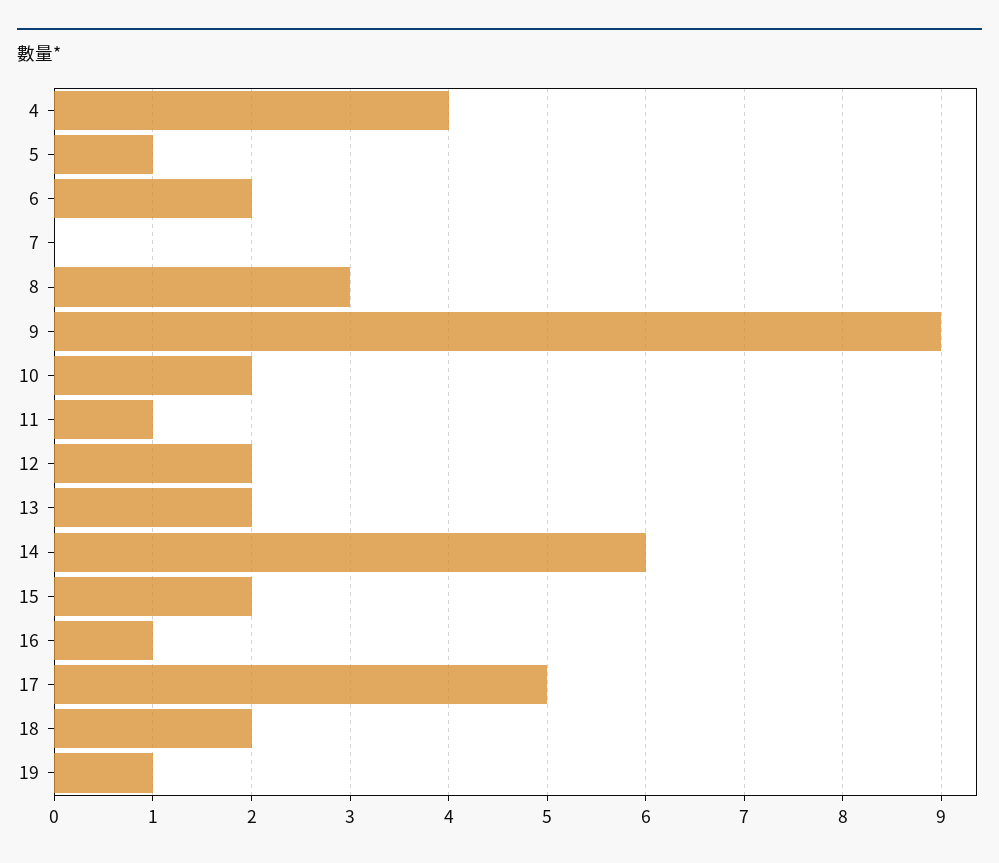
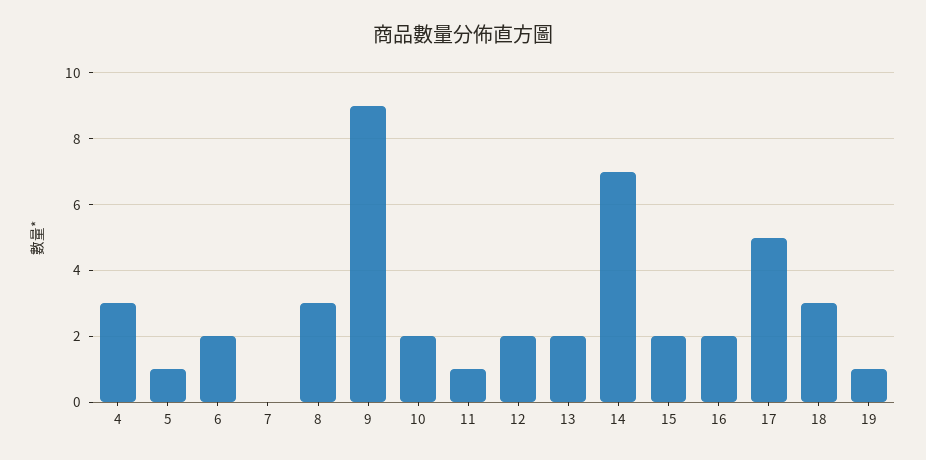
  {
-   "4": 4,
+   "4": 3,
    "5": 1,
    "6": 2,
    "7": 0,
    "8": 3,
    "9": 9,
    "10": 2,
    "11": 1,
    "12": 2,
    "13": 2,
-   "14": 6,
+   "14": 7,
    "15": 2,
-   "16": 1,
+   "16": 2,
    "17": 5,
-   "18": 2,
+   "18": 3,
    "19": 1
  }

